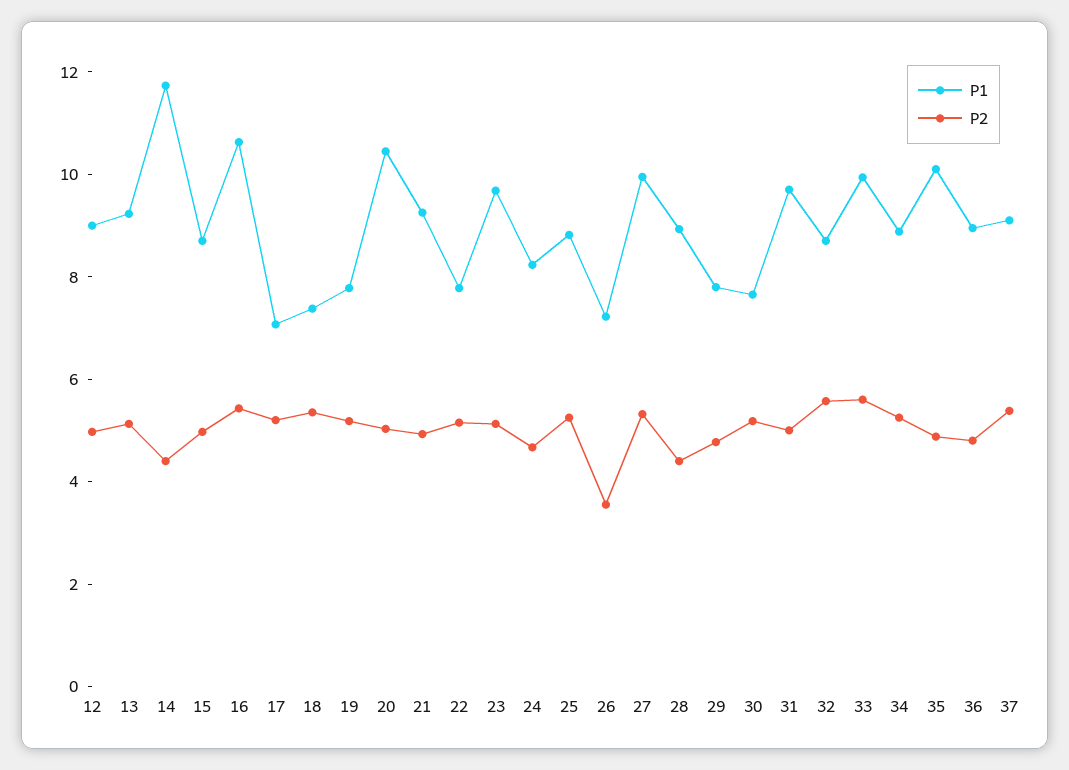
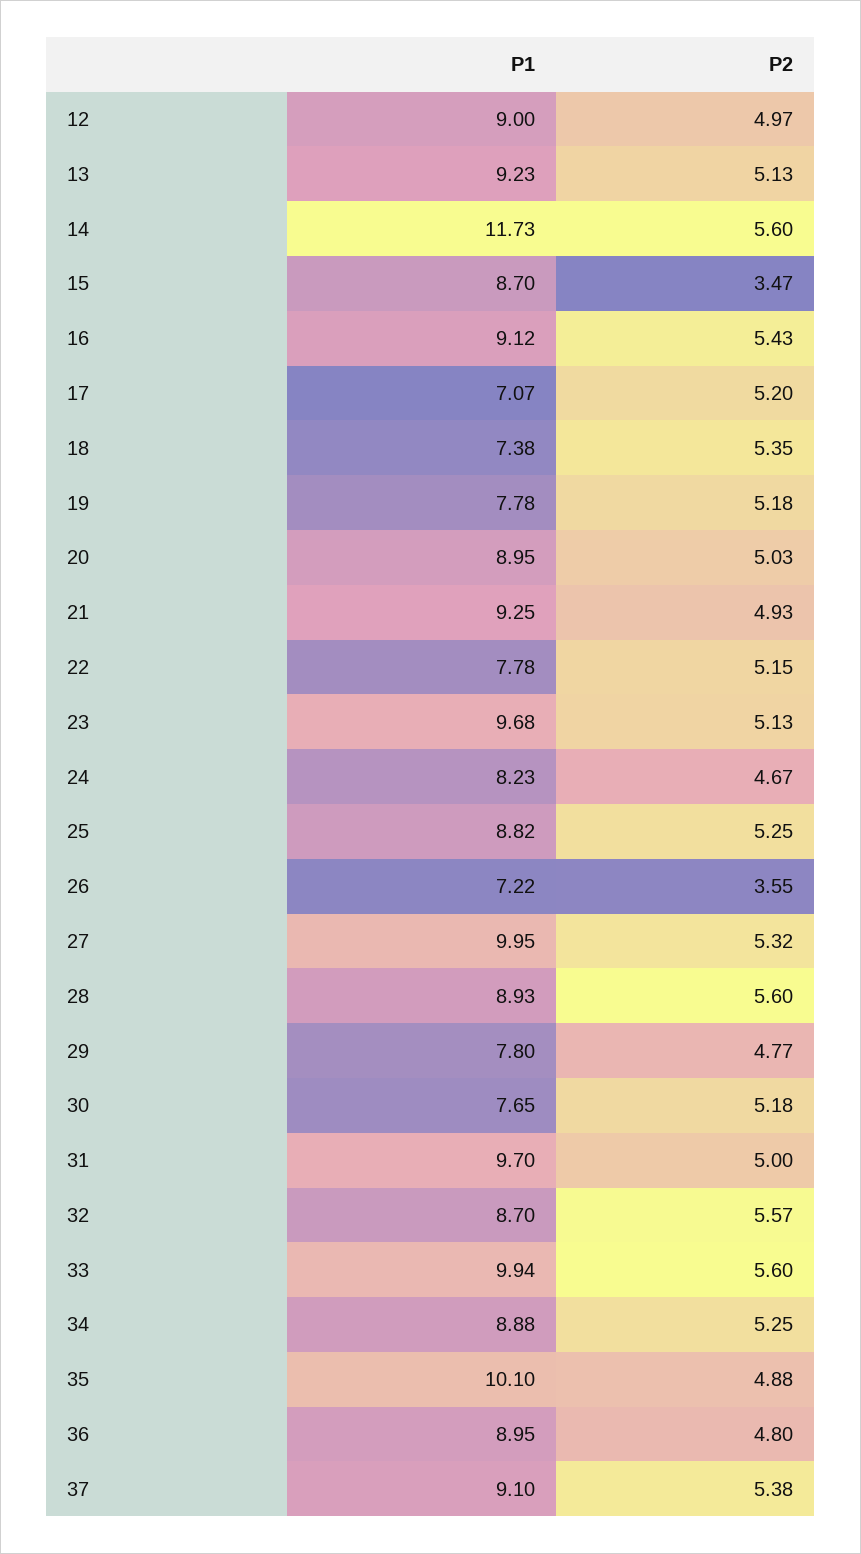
  {
    "P1": {
      "12": 9,
      "13": 9.23,
      "14": 11.73,
      "15": 8.7,
-     "16": 10.5,
+     "16": 9.12,
      "17": 7.07,
      "18": 7.38,
      "19": 7.78,
-     "20": 10.5,
+     "20": 8.95,
      "21": 9.25,
      "22": 7.78,
      "23": 9.68,
      "24": 8.23,
      "25": 8.82,
      "26": 7.22,
      "27": 9.95,
      "28": 8.93,
      "29": 7.8,
      "30": 7.65,
      "31": 9.7,
      "32": 8.7,
      "33": 9.94,
      "34": 8.88,
      "35": 10.1,
      "36": 8.95,
      "37": 9.1
    },
    "P2": {
      "12": 4.97,
      "13": 5.13,
-     "14": 4.5,
+     "14": 5.6,
-     "15": 5,
+     "15": 3.47,
      "16": 5.43,
      "17": 5.2,
      "18": 5.35,
      "19": 5.18,
      "20": 5.03,
      "21": 4.93,
      "22": 5.15,
      "23": 5.13,
      "24": 4.67,
      "25": 5.25,
      "26": 3.55,
      "27": 5.32,
-     "28": 4.5,
+     "28": 5.6,
      "29": 4.77,
      "30": 5.18,
      "31": 5,
      "32": 5.57,
      "33": 5.6,
      "34": 5.25,
      "35": 4.88,
      "36": 4.8,
      "37": 5.38
    }
  }

